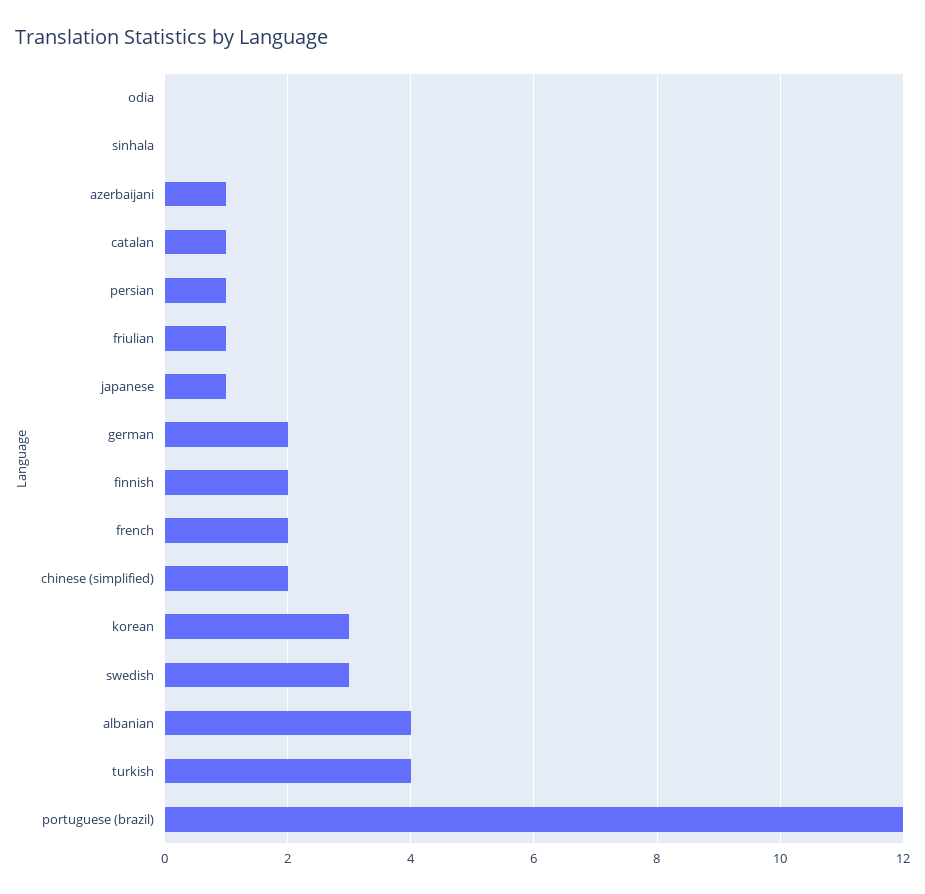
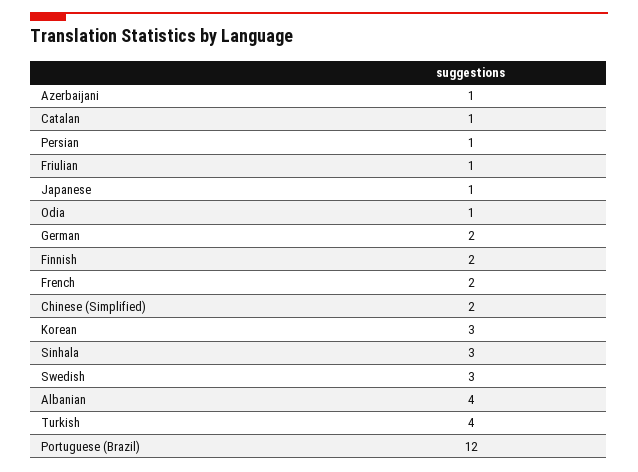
  {
-   "odia": 0,
+   "odia": 1,
-   "sinhala": 0,
+   "sinhala": 3,
    "azerbaijani": 1,
    "catalan": 1,
    "persian": 1,
    "friulian": 1,
    "japanese": 1,
    "german": 2,
    "finnish": 2,
    "french": 2,
    "chinese (simplified)": 2,
    "korean": 3,
    "swedish": 3,
    "albanian": 4,
    "turkish": 4,
    "portuguese (brazil)": 12
  }

